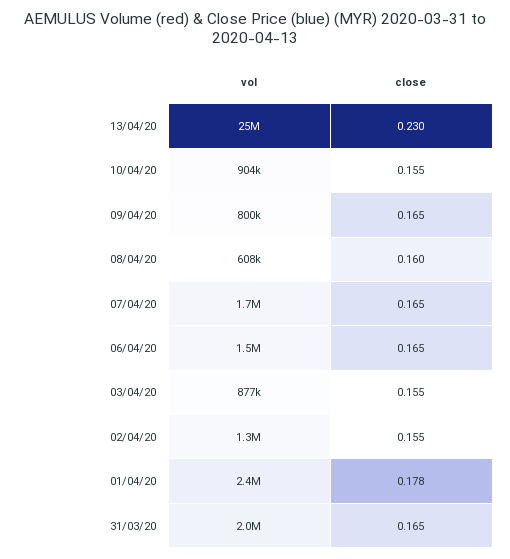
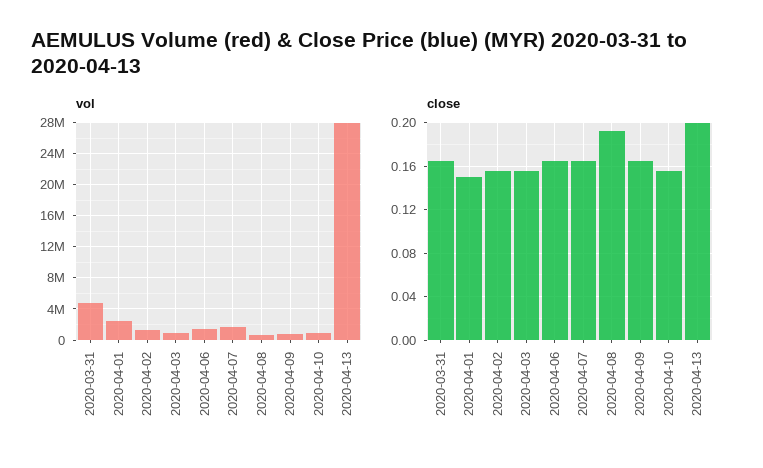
  {
    "vol": {
-     "13/04/20": 25000000,
+     "13/04/20": 28000000,
      "10/04/20": 904000,
      "09/04/20": 800000,
      "08/04/20": 608000,
      "07/04/20": 1700000,
      "06/04/20": 1500000,
      "03/04/20": 877000,
      "02/04/20": 1300000,
      "01/04/20": 2400000,
-     "31/03/20": 2000000
+     "31/03/20": 5000000
    },
    "close": {
-     "13/04/20": 0.23,
+     "13/04/20": 0.2,
      "10/04/20": 0.155,
      "09/04/20": 0.165,
-     "08/04/20": 0.16,
+     "08/04/20": 0.19,
      "07/04/20": 0.165,
      "06/04/20": 0.165,
      "03/04/20": 0.155,
      "02/04/20": 0.155,
-     "01/04/20": 0.178,
+     "01/04/20": 0.15,
      "31/03/20": 0.165
    }
  }

